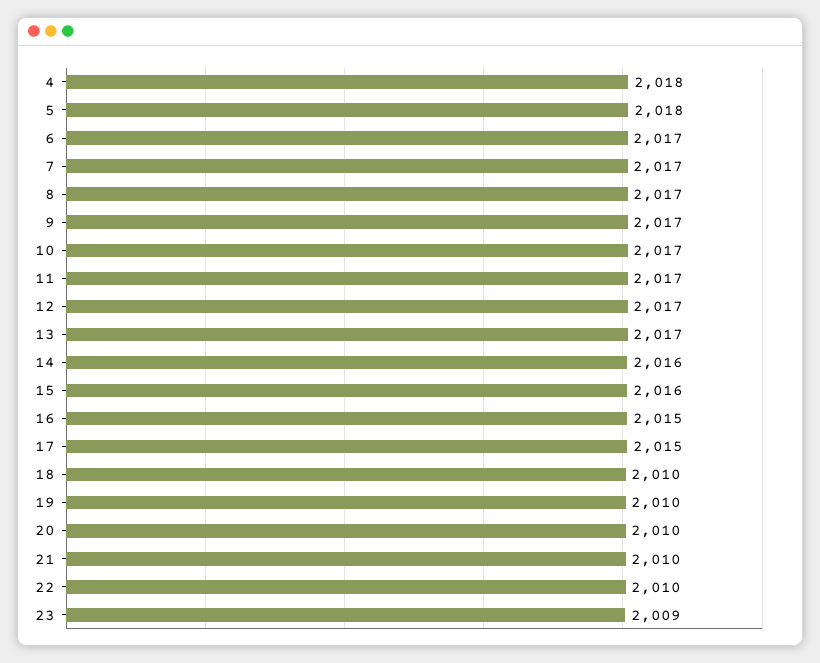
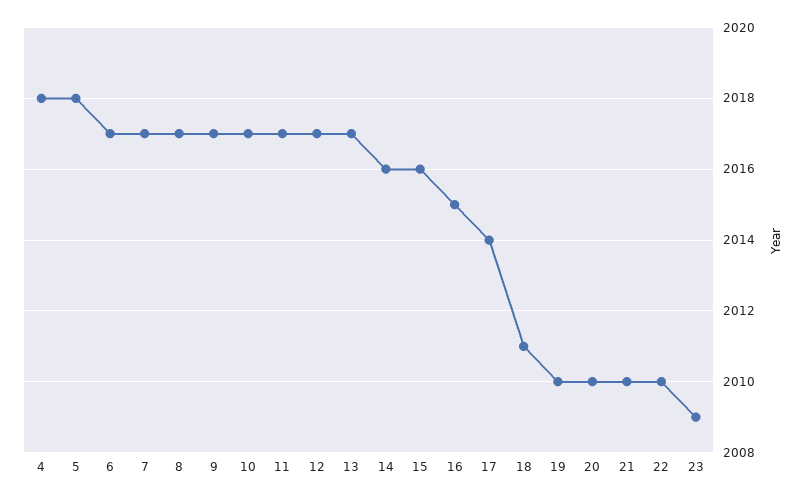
  {
    "4": 2018,
    "5": 2018,
    "6": 2017,
    "7": 2017,
    "8": 2017,
    "9": 2017,
    "10": 2017,
    "11": 2017,
    "12": 2017,
    "13": 2017,
    "14": 2016,
    "15": 2016,
    "16": 2015,
-   "17": 2015,
+   "17": 2014,
-   "18": 2010,
+   "18": 2011,
    "19": 2010,
    "20": 2010,
    "21": 2010,
    "22": 2010,
    "23": 2009
  }

